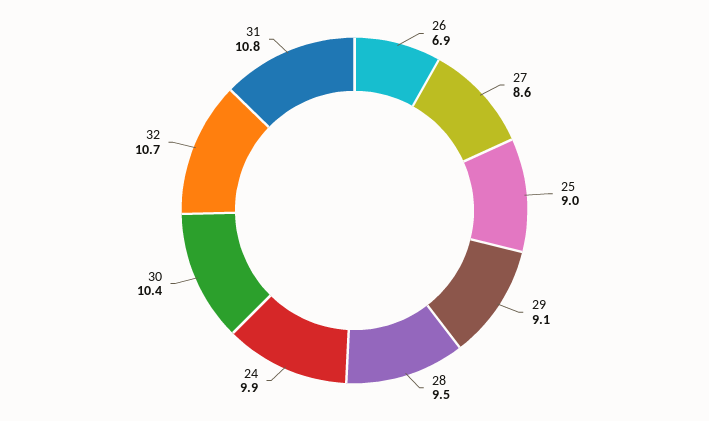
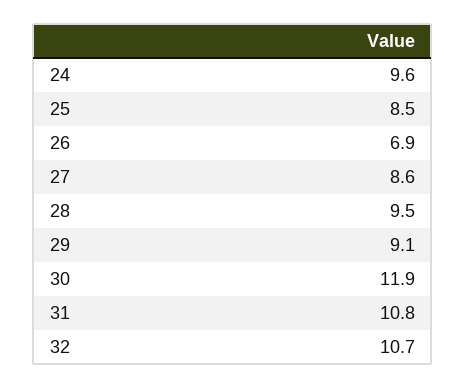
  {
    "26": 6.9,
    "27": 8.6,
-   "25": 9,
+   "25": 8.5,
    "29": 9.1,
    "28": 9.5,
-   "24": 9.9,
+   "24": 9.6,
-   "30": 10.4,
+   "30": 11.9,
    "32": 10.7,
    "31": 10.8
  }

